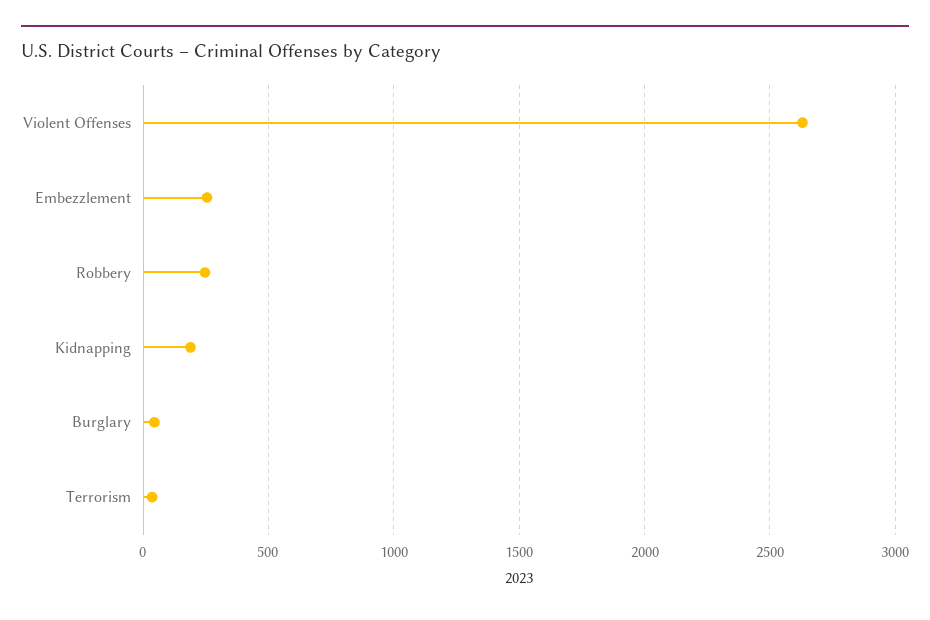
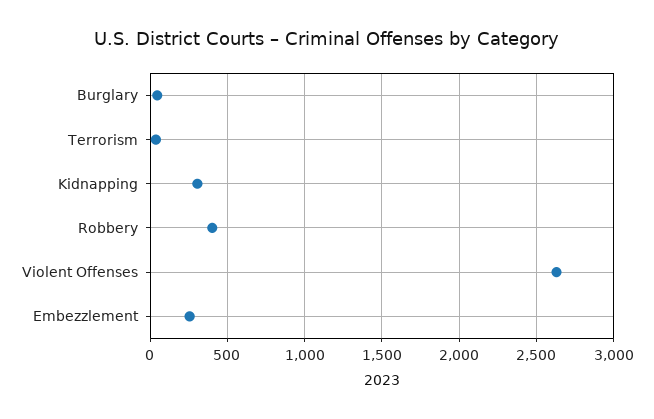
  {
    "Violent Offenses": 2650,
    "Embezzlement": 250,
-   "Robbery": 250,
+   "Robbery": 400,
-   "Kidnapping": 200,
+   "Kidnapping": 300,
    "Burglary": 50,
    "Terrorism": 50
  }

